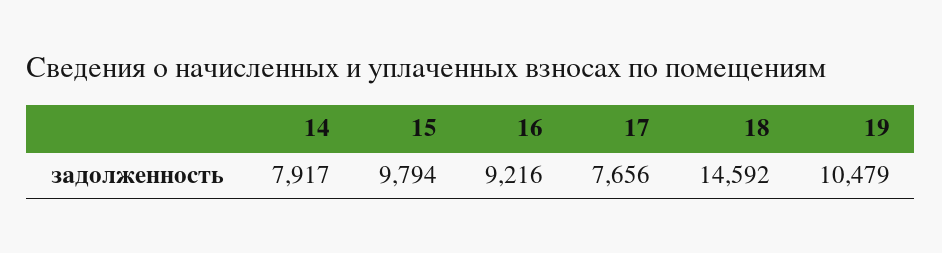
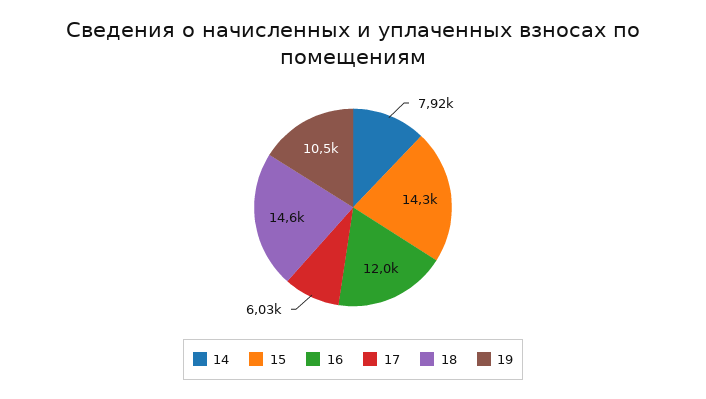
  {
    "14": 7917,
-   "15": 9794,
+   "15": 14300,
-   "16": 9216,
+   "16": 12000,
-   "17": 7656,
+   "17": 6030,
    "18": 14592,
    "19": 10479
  }

